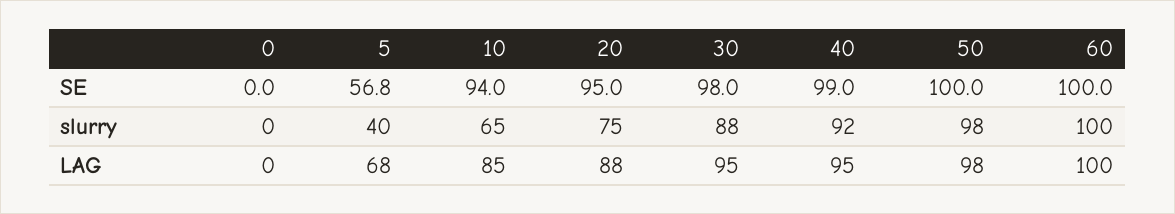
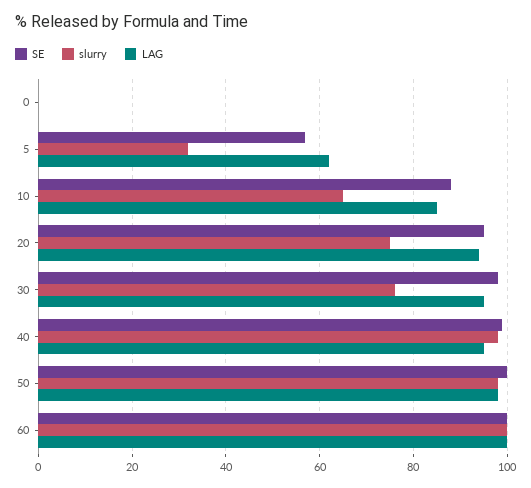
  {
    "SE": {
      "0": 0,
      "5": 56.8,
-     "10": 94,
+     "10": 88,
      "20": 95,
      "30": 98,
      "40": 99,
      "50": 100,
      "60": 100
    },
    "slurry": {
      "0": 0,
-     "5": 40,
+     "5": 32,
      "10": 65,
      "20": 75,
-     "30": 88,
+     "30": 76,
-     "40": 92,
+     "40": 98,
      "50": 98,
      "60": 100
    },
    "LAG": {
      "0": 0,
-     "5": 68,
+     "5": 62,
      "10": 85,
-     "20": 88,
+     "20": 94,
      "30": 95,
      "40": 95,
      "50": 98,
      "60": 100
    }
  }

